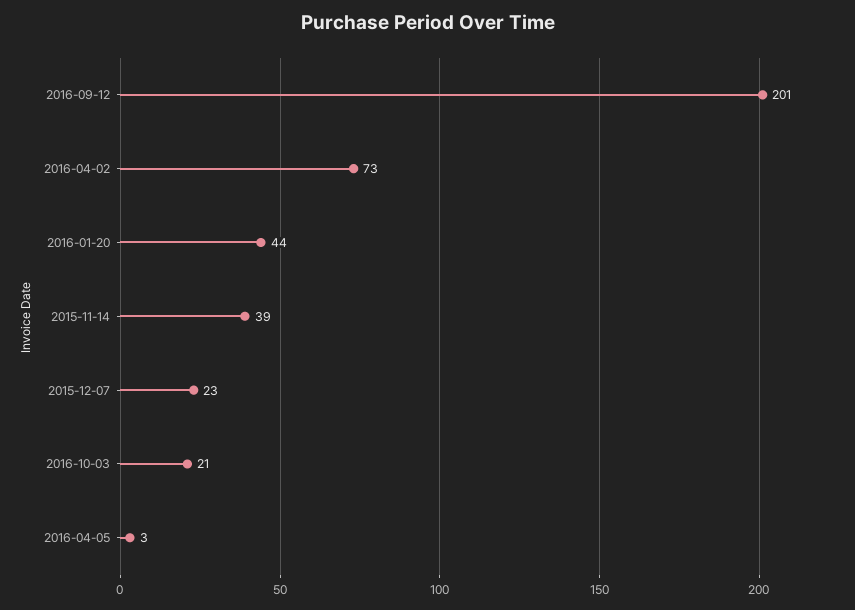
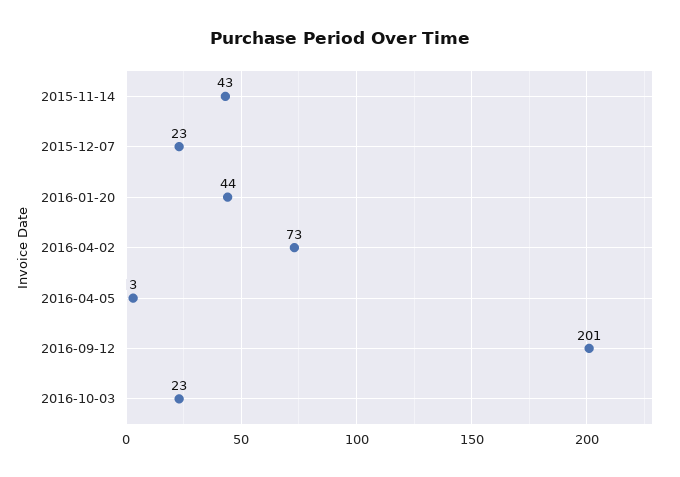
  {
    "2016-09-12": 201,
    "2016-04-02": 73,
    "2016-01-20": 44,
-   "2015-11-14": 39,
+   "2015-11-14": 43,
    "2015-12-07": 23,
-   "2016-10-03": 21,
+   "2016-10-03": 23,
    "2016-04-05": 3
  }

